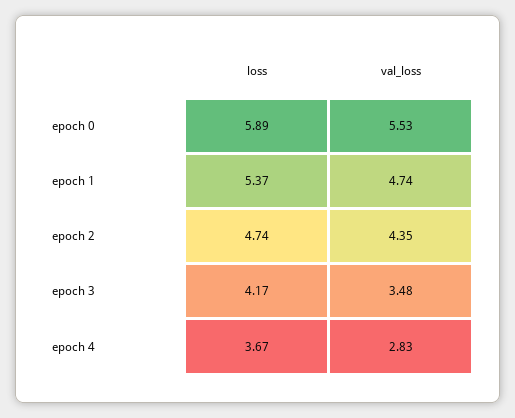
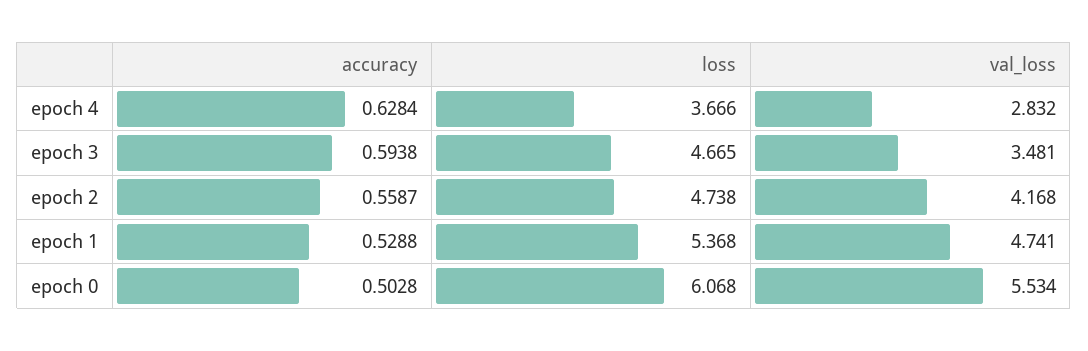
  {
    "loss": {
-     "epoch 0": 5.89,
+     "epoch 0": 6.068,
      "epoch 1": 5.368,
      "epoch 2": 4.738,
-     "epoch 3": 4.17,
+     "epoch 3": 4.665,
      "epoch 4": 3.666
    },
    "val_loss": {
      "epoch 0": 5.534,
      "epoch 1": 4.741,
-     "epoch 2": 4.35,
+     "epoch 2": 4.168,
      "epoch 3": 3.481,
      "epoch 4": 2.832
-   }
+   },
+   "accuracy": {
+     "epoch 4": 0.6284,
+     "epoch 3": 0.5938,
+     "epoch 2": 0.5587,
+     "epoch 1": 0.5288,
+     "epoch 0": 0.5028
+   }
  }

